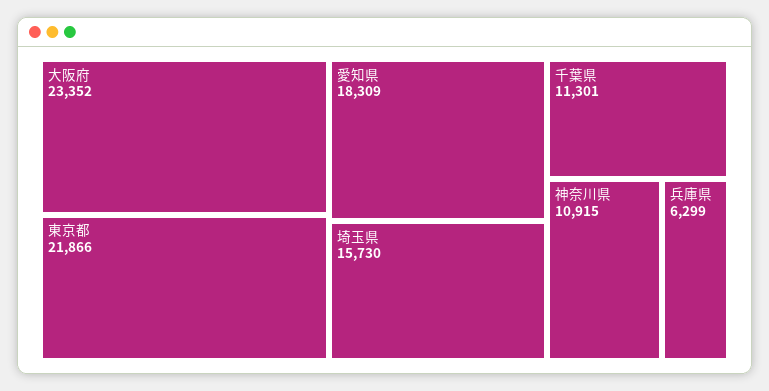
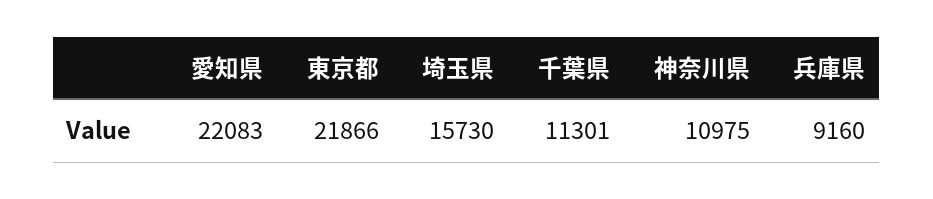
  {
-   "大阪府": 23352,
    "東京都": 21866,
-   "愛知県": 18309,
+   "愛知県": 22083,
    "埼玉県": 15730,
    "千葉県": 11301,
-   "神奈川県": 10915,
+   "神奈川県": 10975,
-   "兵庫県": 6299
+   "兵庫県": 9160
  }

